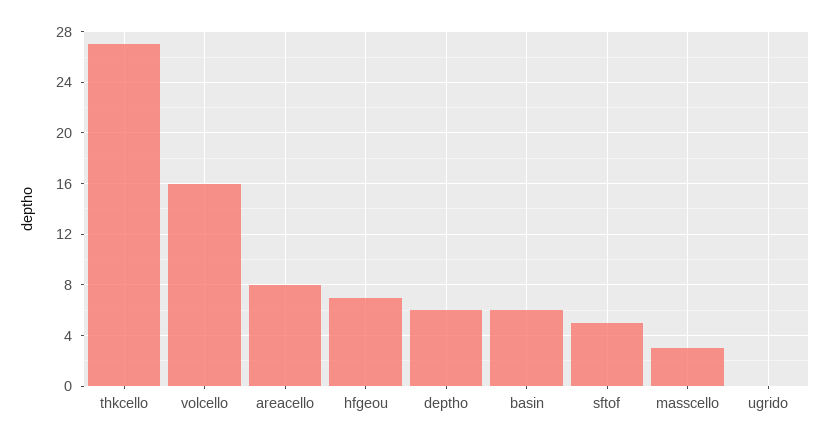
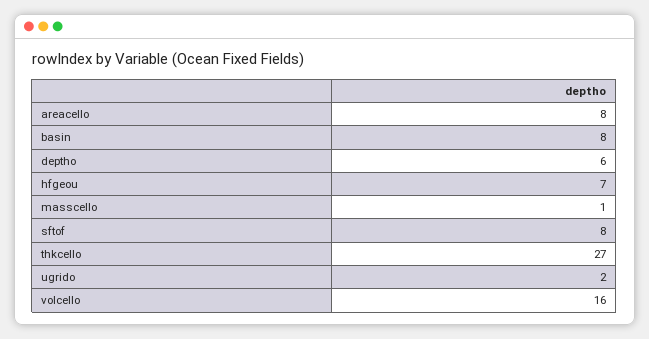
  {
    "thkcello": 27,
    "volcello": 16,
    "areacello": 8,
    "hfgeou": 7,
    "deptho": 6,
-   "basin": 6,
+   "basin": 8,
-   "sftof": 5,
+   "sftof": 8,
-   "masscello": 3,
+   "masscello": 1,
-   "ugrido": 0
+   "ugrido": 2
  }

